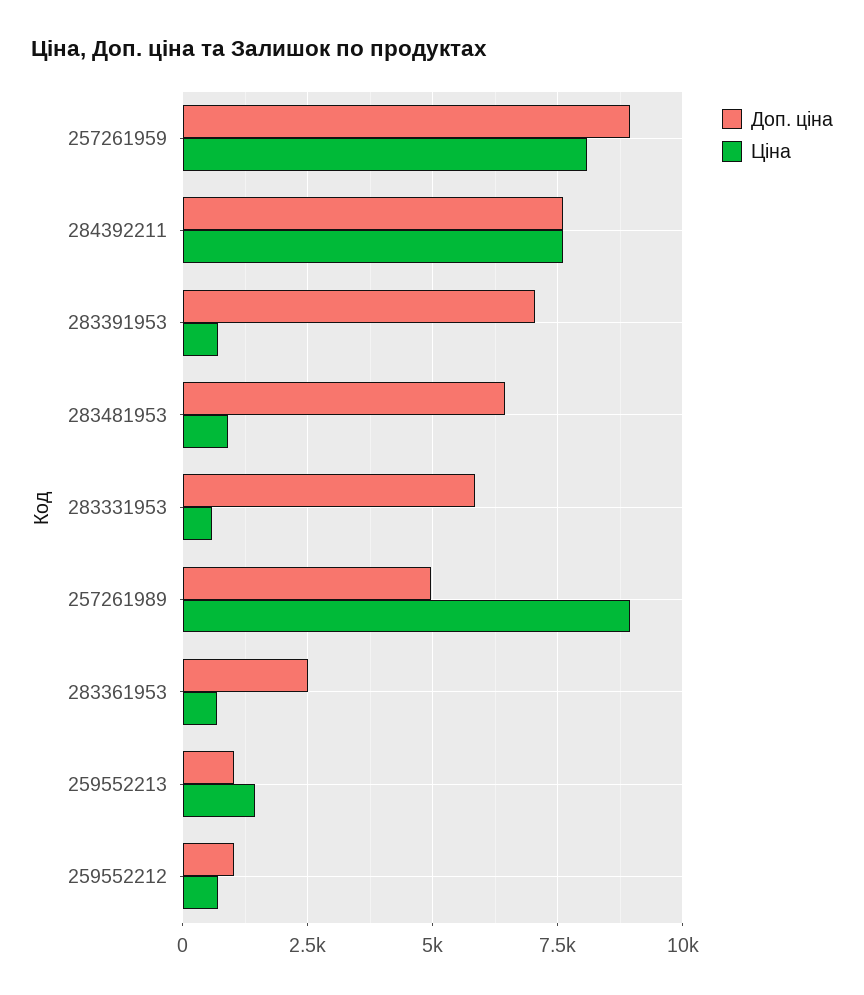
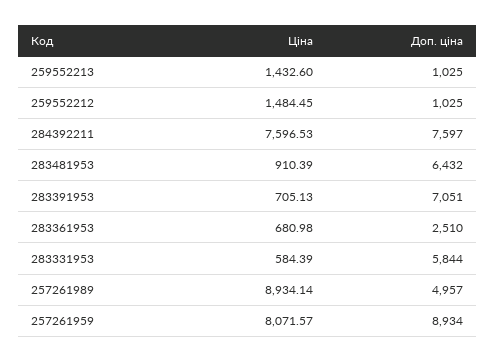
  {
    "Доп. ціна": {
      "257261959": 8934,
      "284392211": 7597,
      "283391953": 7051,
      "283481953": 6432,
      "283331953": 5844,
      "257261989": 4957,
      "283361953": 2510,
      "259552213": 1025,
      "259552212": 1025
    },
    "Ціна": {
      "257261959": 8071.57,
      "284392211": 7596.53,
      "283391953": 705.13,
      "283481953": 910.39,
      "283331953": 584.39,
      "257261989": 8934.14,
      "283361953": 680.98,
      "259552213": 1432.6,
-     "259552212": 750
+     "259552212": 1484.45
    }
  }

